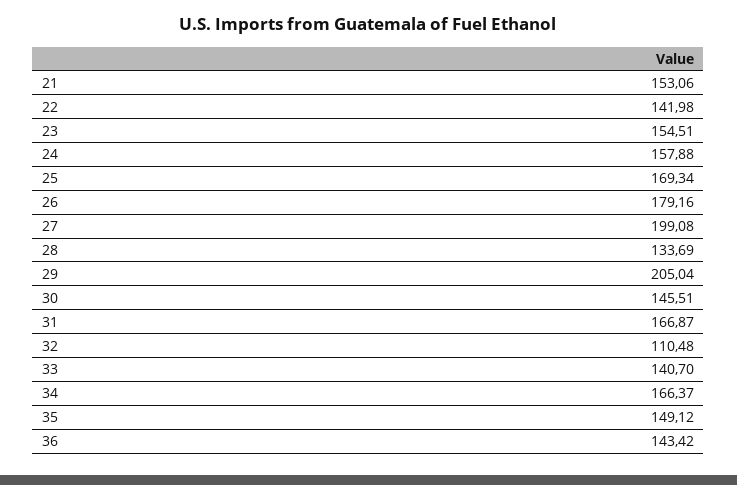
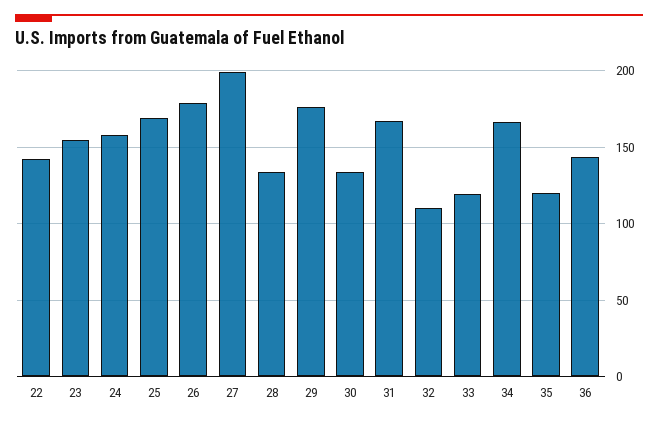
  {
-   "21": 153.06,
    "22": 141.98,
    "23": 154.51,
    "24": 157.88,
    "25": 169.34,
    "26": 179.16,
    "27": 199.08,
    "28": 133.69,
-   "29": 205.04,
+   "29": 175,
-   "30": 145.51,
+   "30": 135,
    "31": 166.87,
    "32": 110.48,
-   "33": 140.7,
+   "33": 120,
    "34": 166.37,
-   "35": 149.12,
+   "35": 120,
    "36": 143.42
  }

